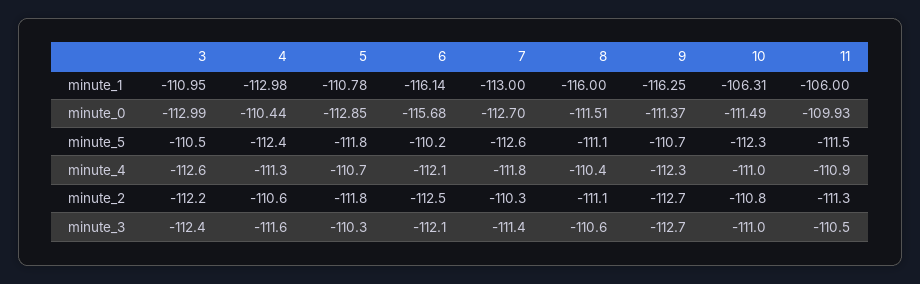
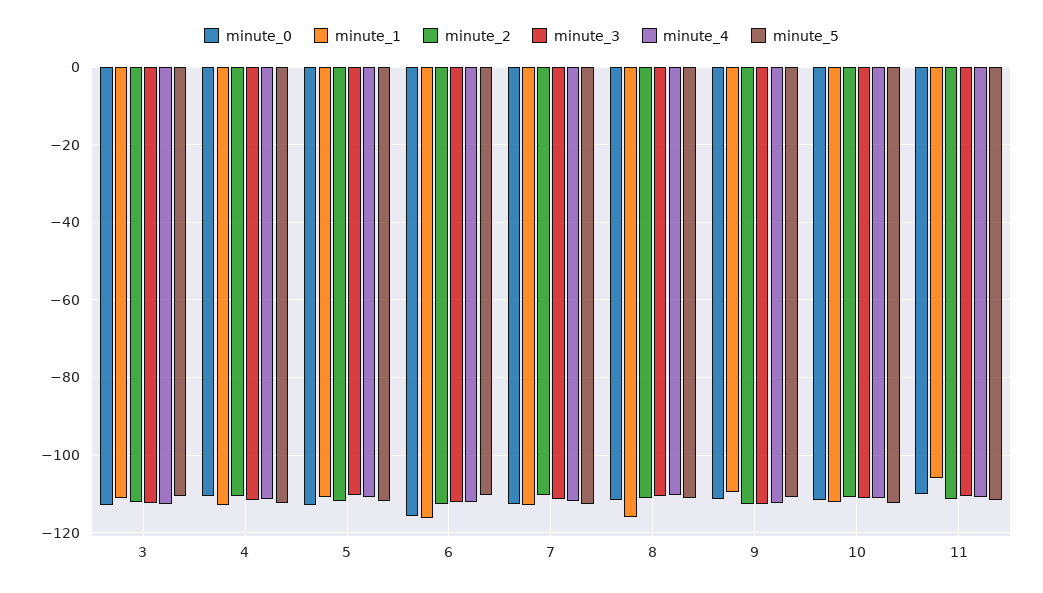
  {
    "minute_1": {
      "3": -110.95,
      "4": -112.98,
      "5": -110.78,
      "6": -116.14,
      "7": -113,
      "8": -116,
-     "9": -116.25,
+     "9": -110,
-     "10": -106.31,
+     "10": -112,
      "11": -106
    },
    "minute_0": {
      "3": -112.99,
      "4": -110.44,
      "5": -112.85,
      "6": -115.68,
      "7": -112.7,
      "8": -111.51,
      "9": -111.37,
      "10": -111.49,
      "11": -109.93
    },
    "minute_5": {
      "3": -110.5,
      "4": -112.4,
      "5": -111.8,
      "6": -110.2,
      "7": -112.6,
      "8": -111.1,
      "9": -110.7,
      "10": -112.3,
      "11": -111.5
    },
    "minute_4": {
      "3": -112.6,
      "4": -111.3,
      "5": -110.7,
      "6": -112.1,
      "7": -111.8,
      "8": -110.4,
      "9": -112.3,
      "10": -111,
      "11": -110.9
    },
    "minute_2": {
      "3": -112.2,
      "4": -110.6,
      "5": -111.8,
      "6": -112.5,
      "7": -110.3,
      "8": -111.1,
      "9": -112.7,
      "10": -110.8,
      "11": -111.3
    },
    "minute_3": {
      "3": -112.4,
      "4": -111.6,
      "5": -110.3,
      "6": -112.1,
      "7": -111.4,
      "8": -110.6,
      "9": -112.7,
      "10": -111,
      "11": -110.5
    }
  }

